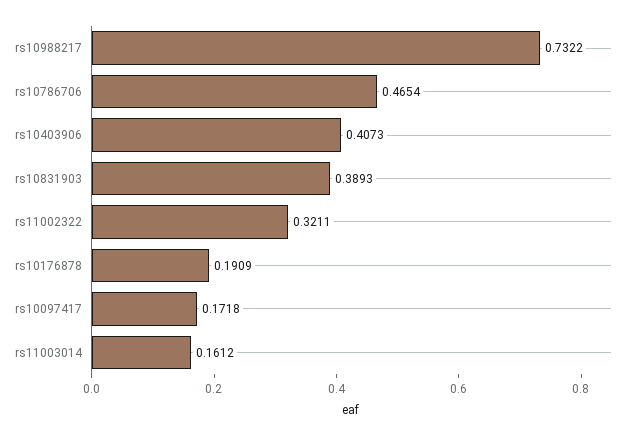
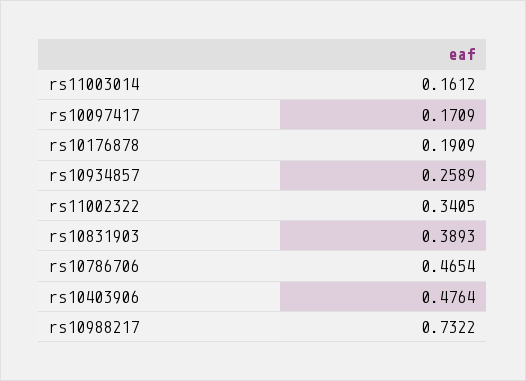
  {
    "rs10988217": 0.7322,
    "rs10786706": 0.4654,
-   "rs10403906": 0.4073,
+   "rs10403906": 0.4764,
    "rs10831903": 0.3893,
-   "rs11002322": 0.3211,
+   "rs11002322": 0.3405,
    "rs10176878": 0.1909,
-   "rs10097417": 0.1718,
+   "rs10097417": 0.1709,
-   "rs11003014": 0.1612
+   "rs11003014": 0.1612,
+   "rs10934857": 0.2589
  }

